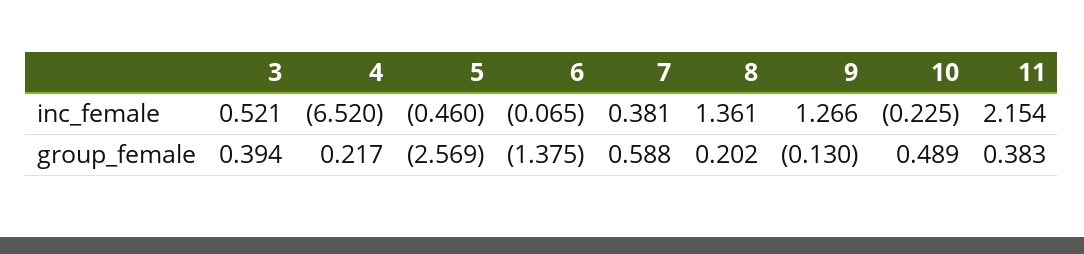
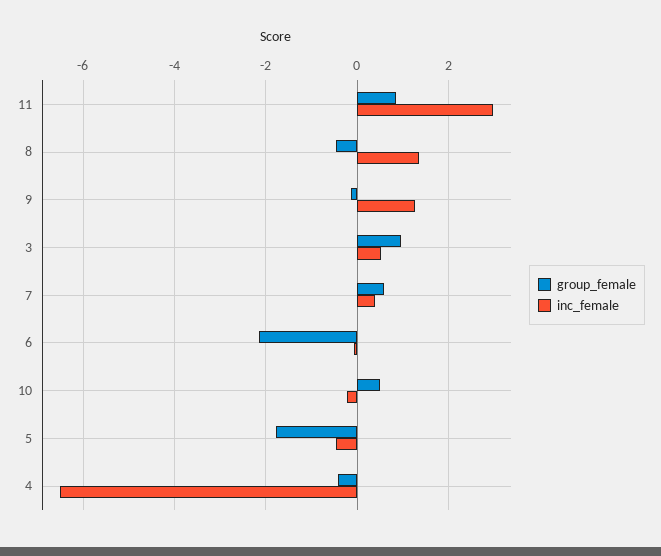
  {
    "inc_female": {
      "3": 0.521,
      "4": -6.52,
      "5": -0.46,
      "6": -0.065,
      "7": 0.381,
      "8": 1.361,
      "9": 1.266,
      "10": -0.225,
-     "11": 2.154
+     "11": 3
    },
    "group_female": {
-     "3": 0.394,
+     "3": 1,
-     "4": 0.217,
+     "4": -0.4,
-     "5": -2.569,
+     "5": -1.8,
-     "6": -1.375,
+     "6": -2.2,
      "7": 0.588,
-     "8": 0.202,
+     "8": -0.4,
      "9": -0.13,
      "10": 0.489,
-     "11": 0.383
+     "11": 0.8
    }
  }

